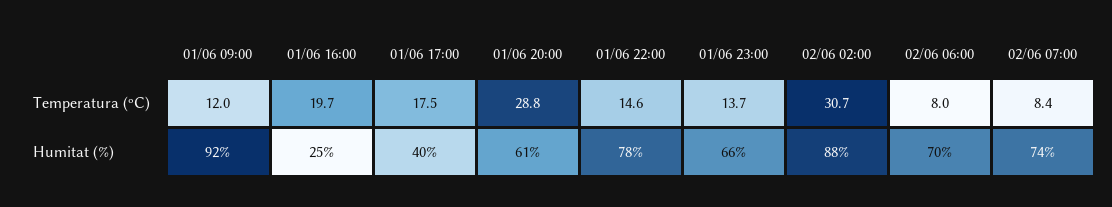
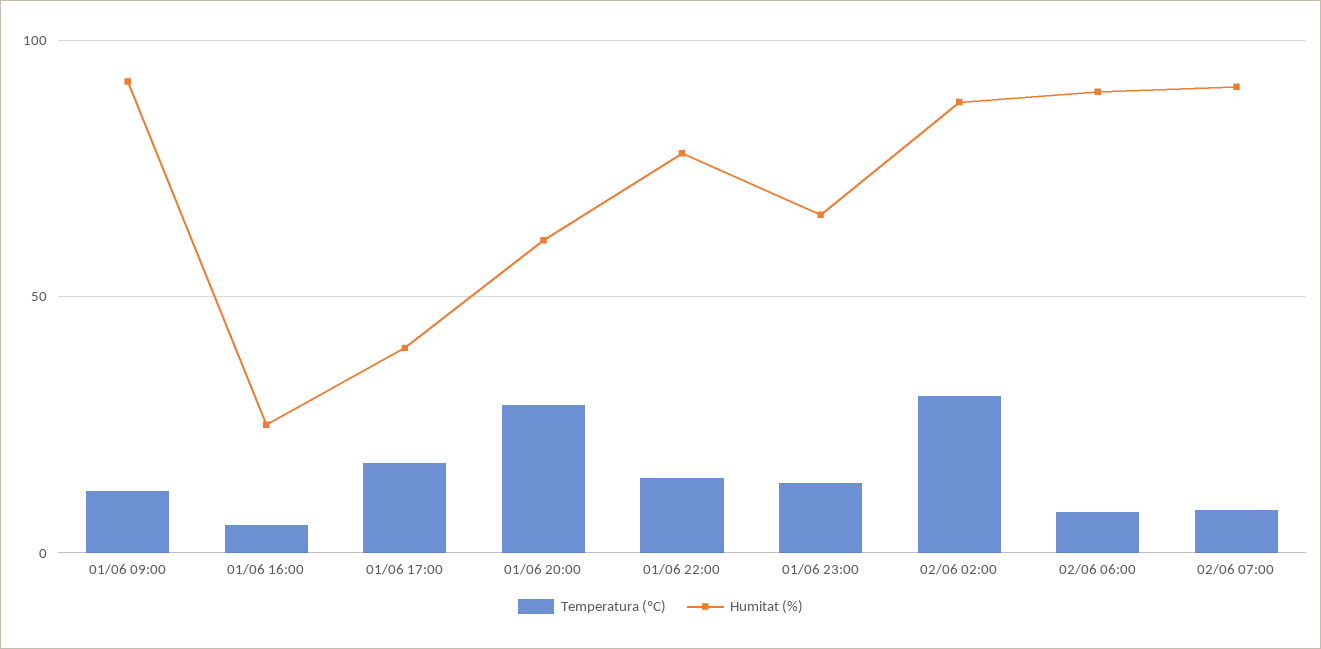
  {
    "Temperatura (ºC)": {
      "01/06 09:00": 12,
-     "01/06 16:00": 19.7,
+     "01/06 16:00": 5,
      "01/06 17:00": 17.5,
      "01/06 20:00": 28.8,
      "01/06 22:00": 14.6,
      "01/06 23:00": 13.7,
      "02/06 02:00": 30.7,
      "02/06 06:00": 8,
      "02/06 07:00": 8.4
    },
    "Humitat (%)": {
      "01/06 09:00": 92,
      "01/06 16:00": 25,
      "01/06 17:00": 40,
      "01/06 20:00": 61,
      "01/06 22:00": 78,
      "01/06 23:00": 66,
      "02/06 02:00": 88,
-     "02/06 06:00": 70,
+     "02/06 06:00": 90,
-     "02/06 07:00": 74
+     "02/06 07:00": 90
    }
  }

